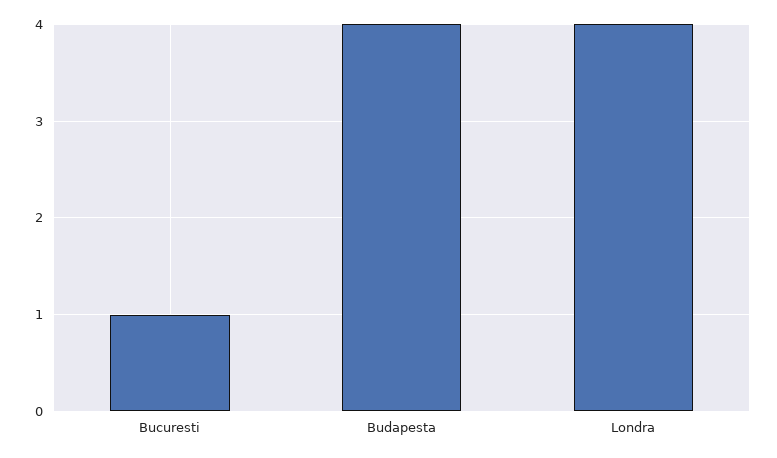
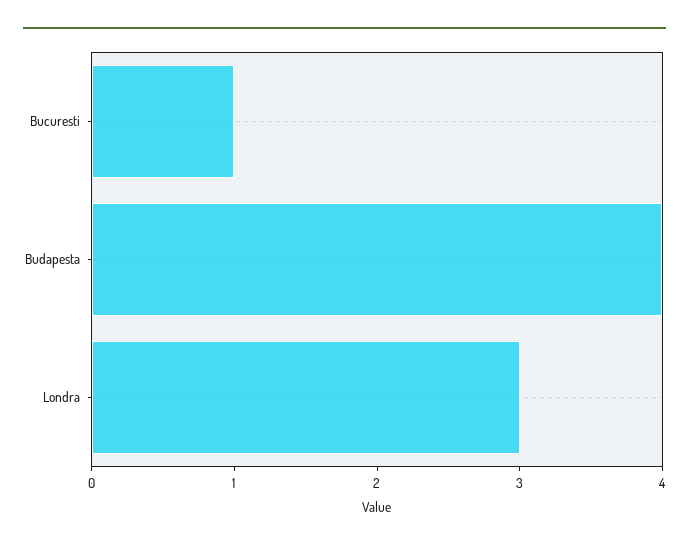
  {
    "Bucuresti": 1,
    "Budapesta": 4,
-   "Londra": 4
+   "Londra": 3
  }

